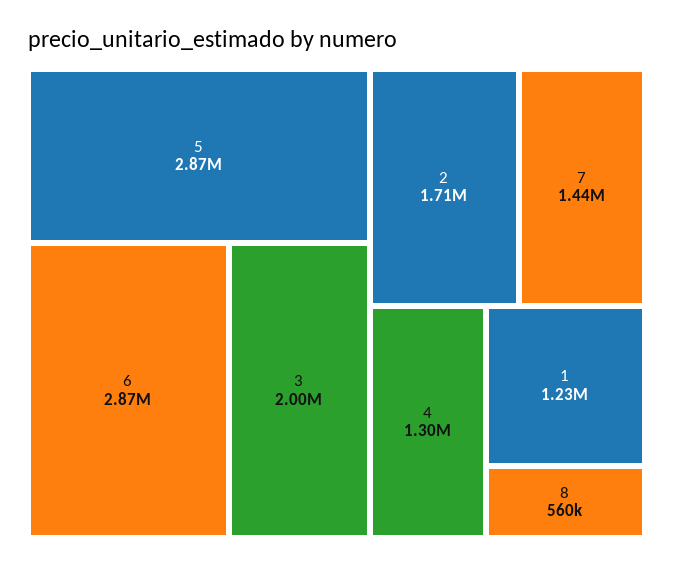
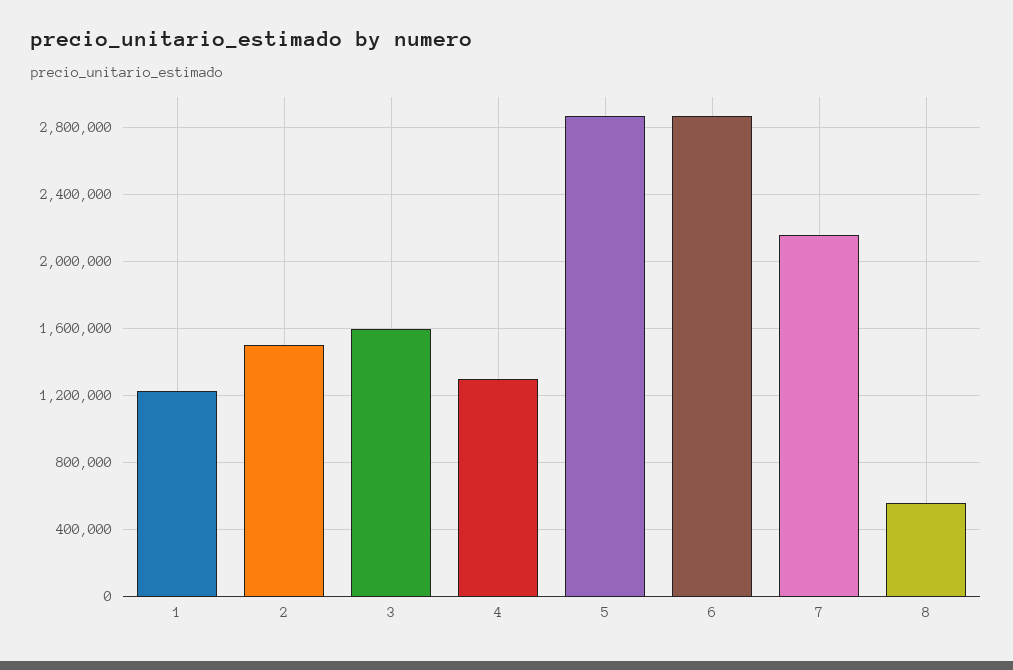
  {
    "5": 2870000,
    "6": 2870000,
-   "3": 2000000,
+   "3": 1600000,
-   "2": 1710000,
+   "2": 1500000,
-   "7": 1440000,
+   "7": 2150000,
    "4": 1300000,
    "1": 1230000,
    "8": 560000
  }

